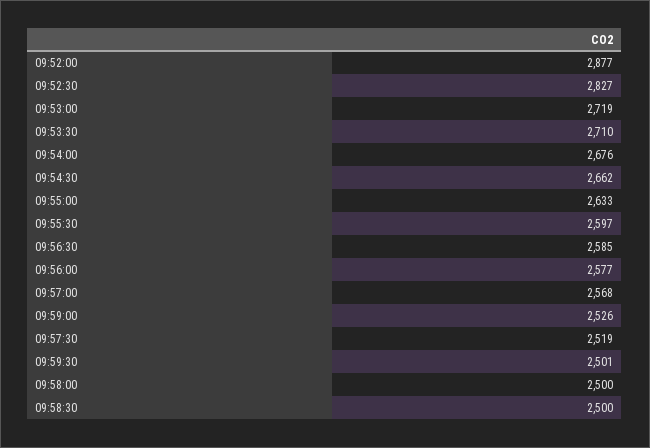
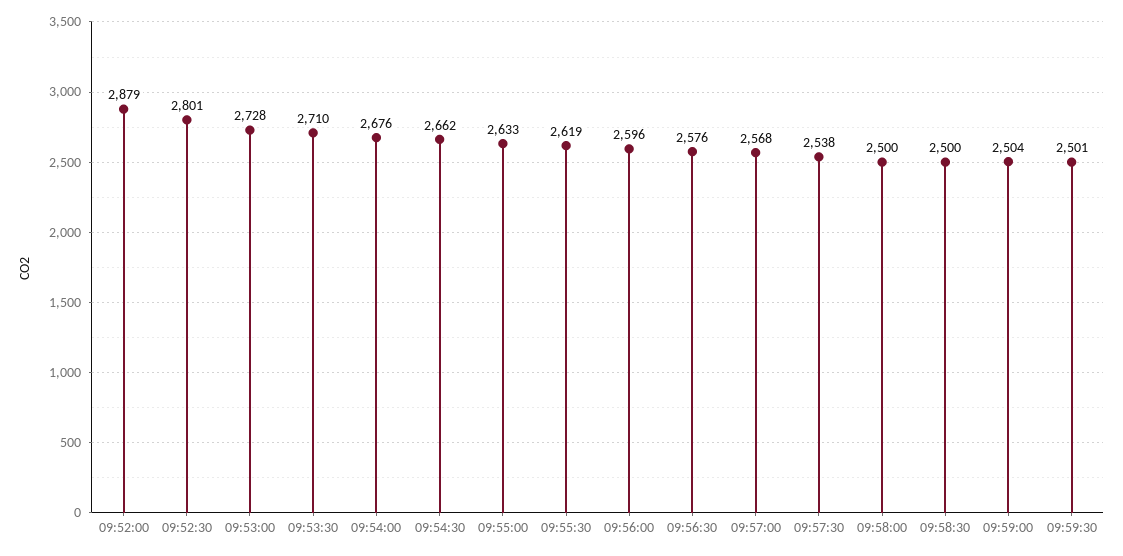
  {
-   "09:52:00": 2877,
+   "09:52:00": 2879,
-   "09:52:30": 2827,
+   "09:52:30": 2801,
-   "09:53:00": 2719,
+   "09:53:00": 2728,
    "09:53:30": 2710,
    "09:54:00": 2676,
    "09:54:30": 2662,
    "09:55:00": 2633,
-   "09:55:30": 2597,
+   "09:55:30": 2619,
-   "09:56:30": 2585,
+   "09:56:30": 2576,
-   "09:56:00": 2577,
+   "09:56:00": 2596,
    "09:57:00": 2568,
-   "09:59:00": 2526,
+   "09:59:00": 2504,
-   "09:57:30": 2519,
+   "09:57:30": 2538,
    "09:59:30": 2501,
    "09:58:00": 2500,
    "09:58:30": 2500
  }

